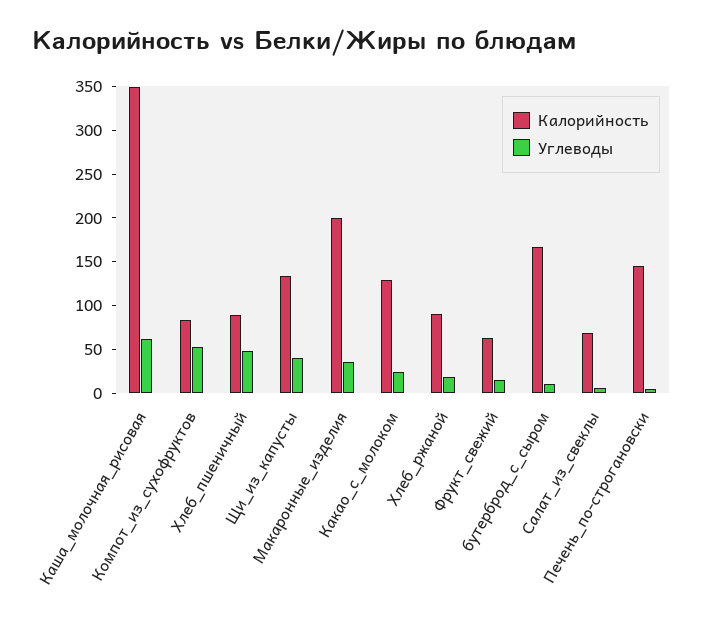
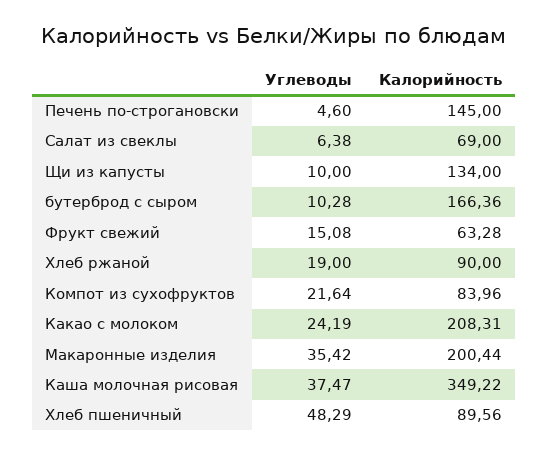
  {
    "Калорийность": {
      "Каша_молочная_рисовая": 349.22,
      "Компот_из_сухофруктов": 83.96,
      "Хлеб_пшеничный": 89.56,
      "Щи_из_капусты": 134,
      "Макаронные_изделия": 200.44,
-     "Какао_с_молоком": 130,
+     "Какао_с_молоком": 208.31,
      "Хлеб_ржаной": 90,
      "Фрукт_свежий": 63.28,
      "бутерброд_с_сыром": 166.36,
      "Салат_из_свеклы": 69,
      "Печень_по-строгановски": 145
    },
    "Углеводы": {
-     "Каша_молочная_рисовая": 60,
+     "Каша_молочная_рисовая": 37.47,
-     "Компот_из_сухофруктов": 50,
+     "Компот_из_сухофруктов": 21.64,
      "Хлеб_пшеничный": 48.29,
-     "Щи_из_капусты": 40,
+     "Щи_из_капусты": 10,
      "Макаронные_изделия": 35.42,
      "Какао_с_молоком": 24.19,
      "Хлеб_ржаной": 19,
      "Фрукт_свежий": 15.08,
      "бутерброд_с_сыром": 10.28,
      "Салат_из_свеклы": 6.38,
      "Печень_по-строгановски": 4.6
    }
  }

